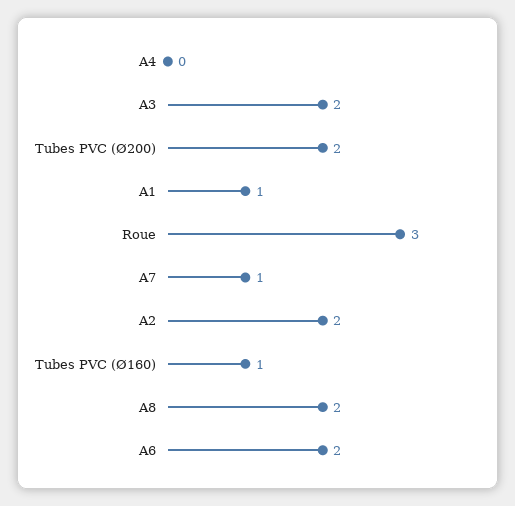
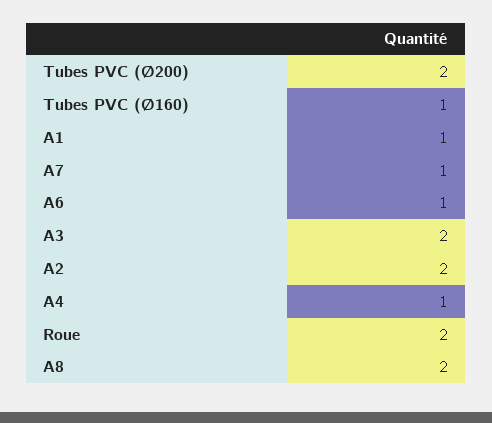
  {
-   "A4": 0,
+   "A4": 1,
    "A3": 2,
    "Tubes PVC (Ø200)": 2,
    "A1": 1,
-   "Roue": 3,
+   "Roue": 2,
    "A7": 1,
    "A2": 2,
    "Tubes PVC (Ø160)": 1,
    "A8": 2,
-   "A6": 2
+   "A6": 1
  }

